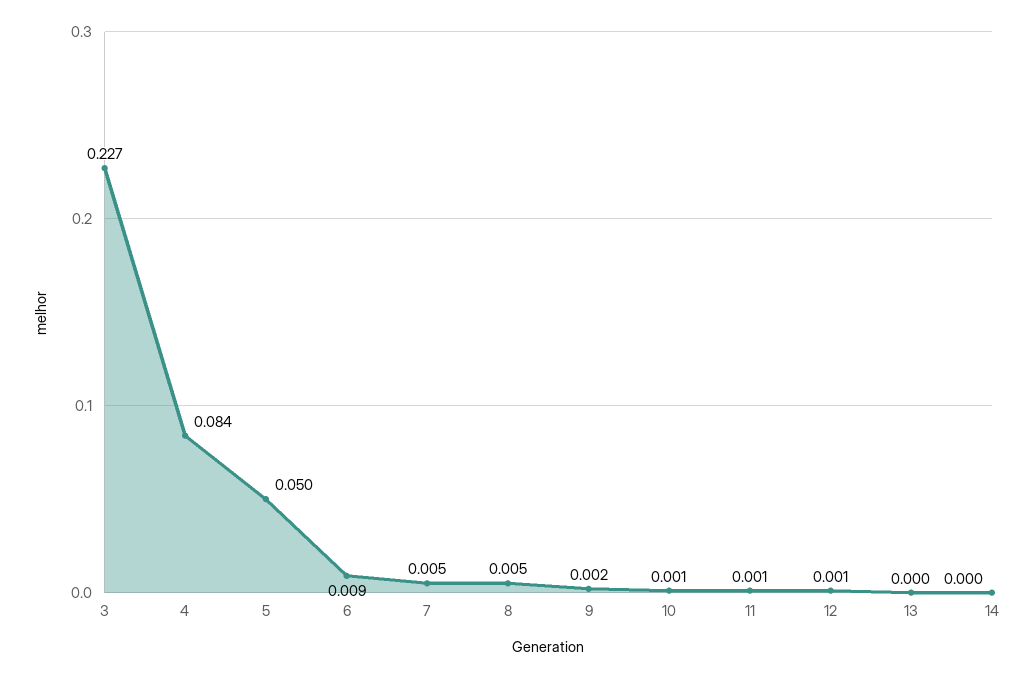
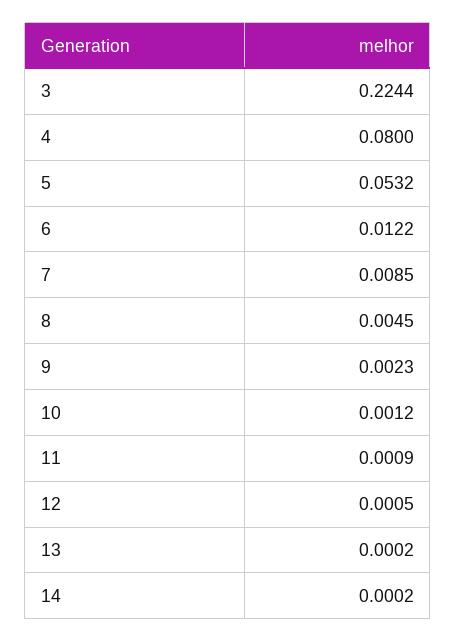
  {
-   "3": 0.227,
+   "3": 0.2244,
-   "4": 0.084,
+   "4": 0.08,
-   "5": 0.05,
+   "5": 0.0532,
-   "6": 0.009,
+   "6": 0.0122,
-   "7": 0.005,
+   "7": 0.0085,
    "8": 0.0045,
    "9": 0.0023,
    "10": 0.0012,
    "11": 0.0009,
    "12": 0.0005,
    "13": 0.0002,
    "14": 0.0002
  }

